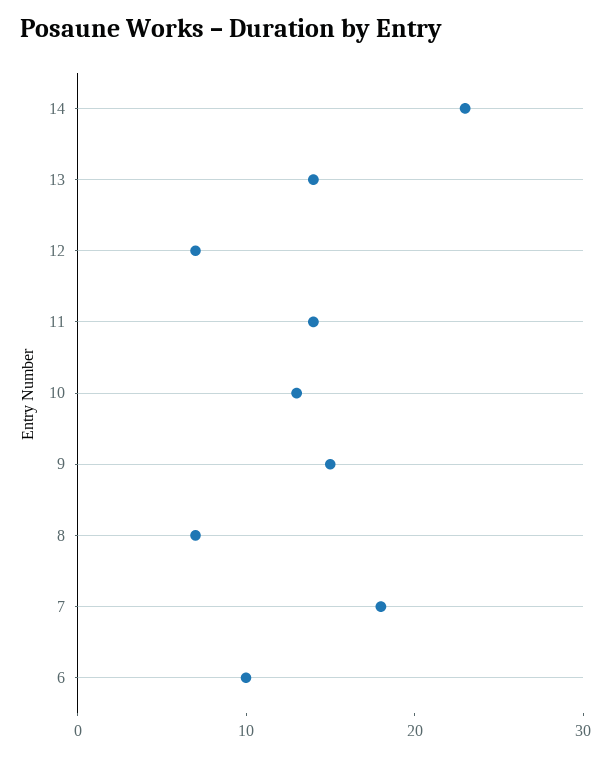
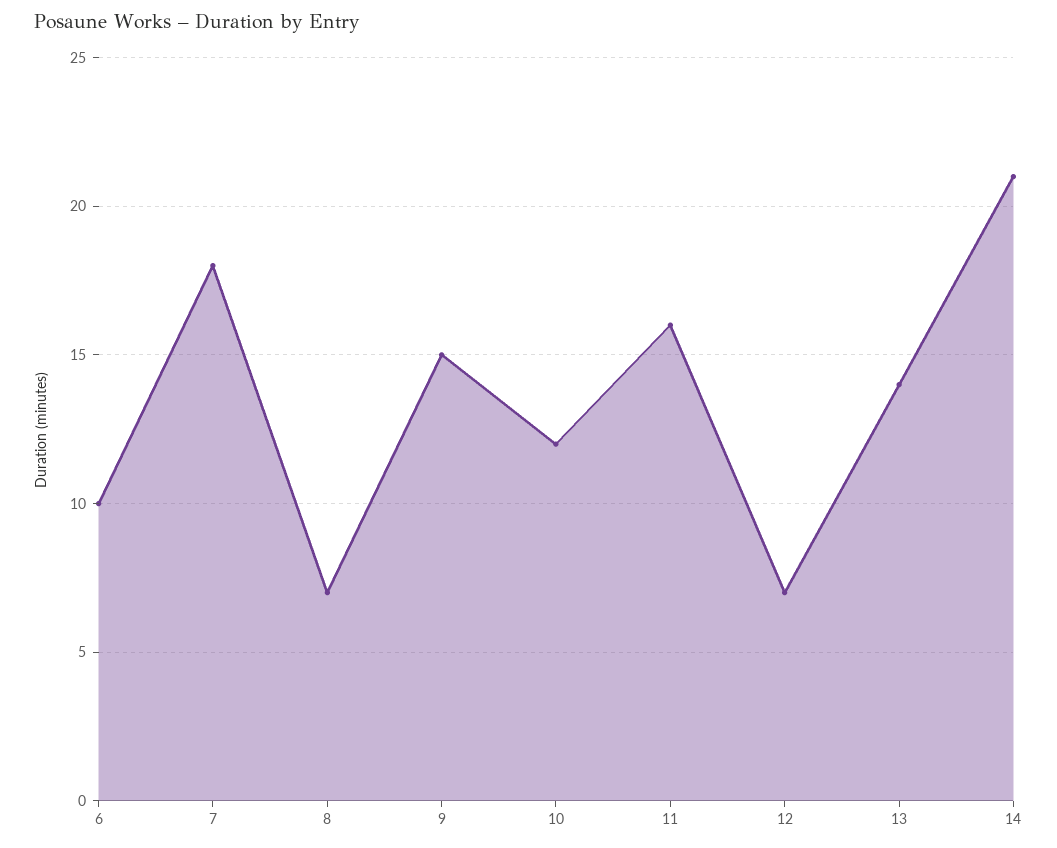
  {
-   "14": 23,
+   "14": 21,
    "13": 14,
    "12": 7,
-   "11": 14,
+   "11": 16,
-   "10": 13,
+   "10": 12,
    "9": 15,
    "8": 7,
    "7": 18,
    "6": 10
  }

